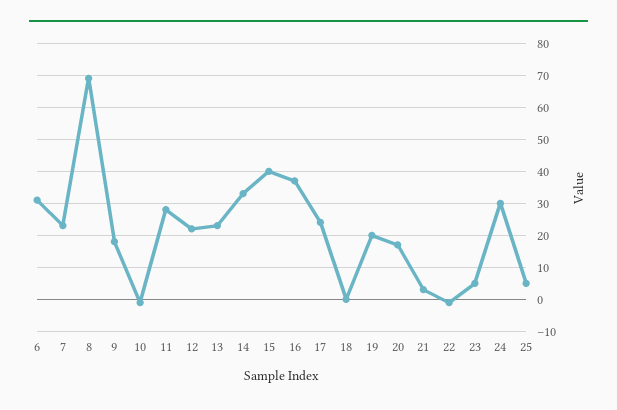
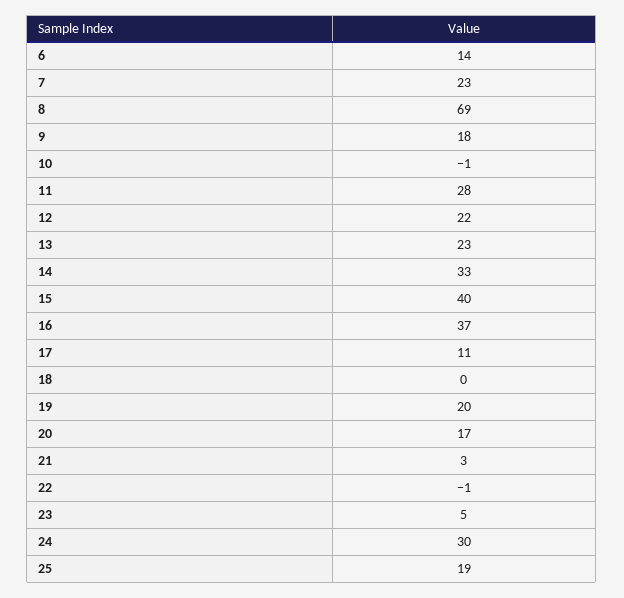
  {
-   "6": 30,
+   "6": 14,
    "7": 23,
    "8": 69,
    "9": 18,
    "10": -1,
    "11": 28,
    "12": 22,
    "13": 23,
    "14": 33,
    "15": 40,
    "16": 37,
-   "17": 25,
+   "17": 11,
    "18": 0,
    "19": 20,
    "20": 17,
    "21": 3,
    "22": -1,
    "23": 5,
    "24": 30,
-   "25": 5
+   "25": 19
  }

